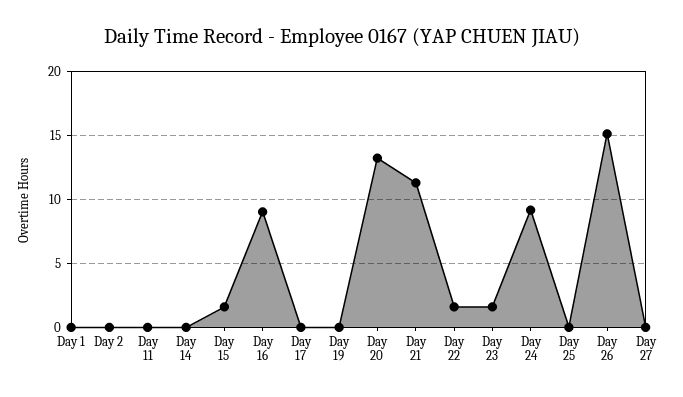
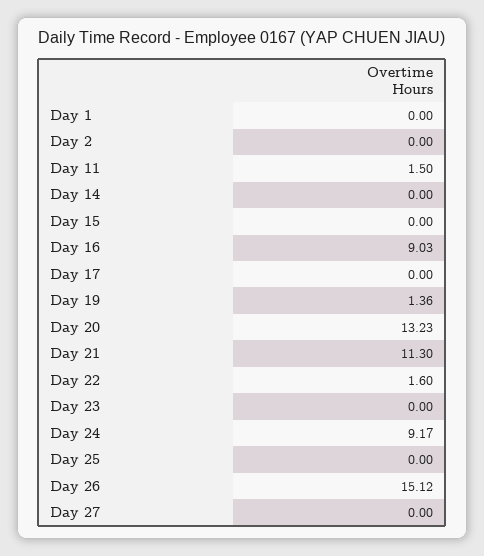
  {
    "Day 1": 0,
    "Day 2": 0,
-   "Day 11": 0,
+   "Day 11": 1.5,
    "Day 14": 0,
-   "Day 15": 1.5,
+   "Day 15": 0,
    "Day 16": 9.03,
    "Day 17": 0,
-   "Day 19": 0,
+   "Day 19": 1.36,
    "Day 20": 13.23,
    "Day 21": 11.3,
    "Day 22": 1.6,
-   "Day 23": 1.5,
+   "Day 23": 0,
    "Day 24": 9.17,
    "Day 25": 0,
    "Day 26": 15.12,
    "Day 27": 0
  }

